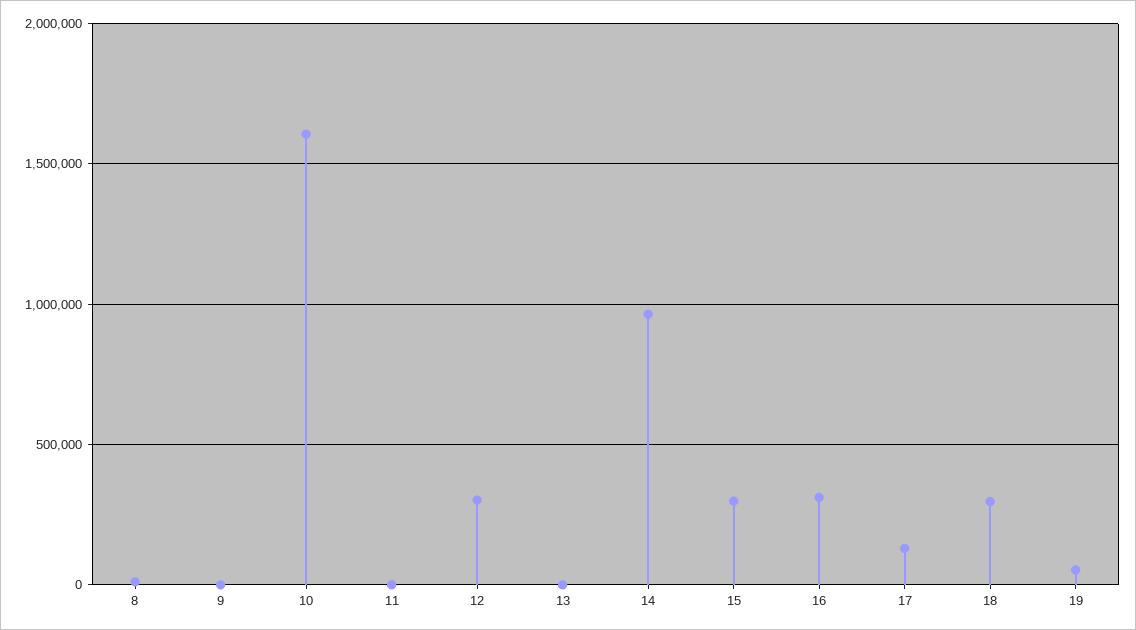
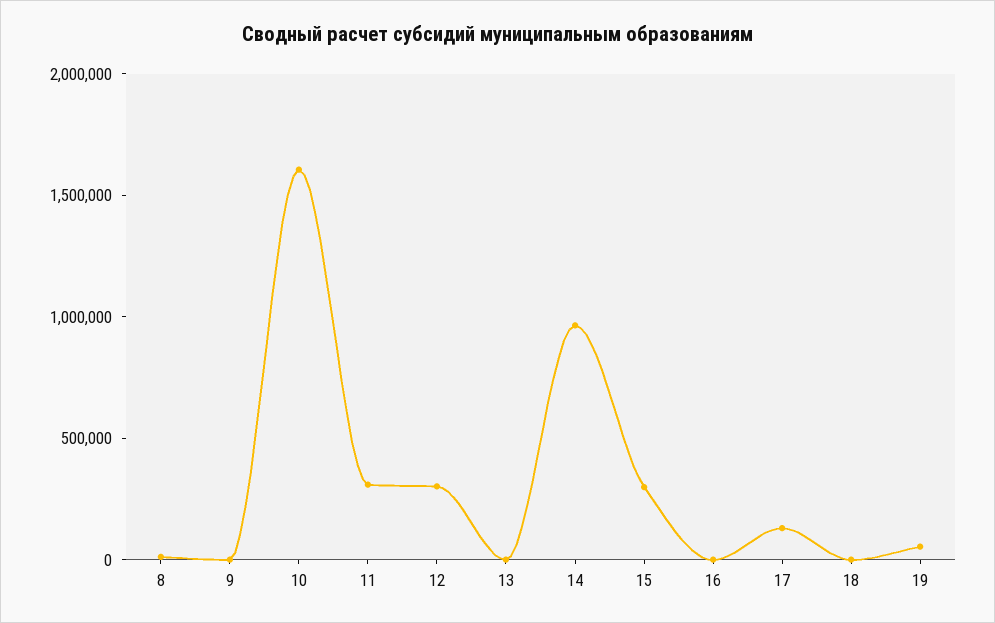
  {
    "8": 0,
    "9": 0,
    "10": 1600000,
-   "11": 0,
+   "11": 300000,
    "12": 300000,
    "13": 0,
    "14": 950000,
    "15": 300000,
-   "16": 300000,
+   "16": 0,
    "17": 150000,
-   "18": 300000,
+   "18": 0,
    "19": 50000
  }

